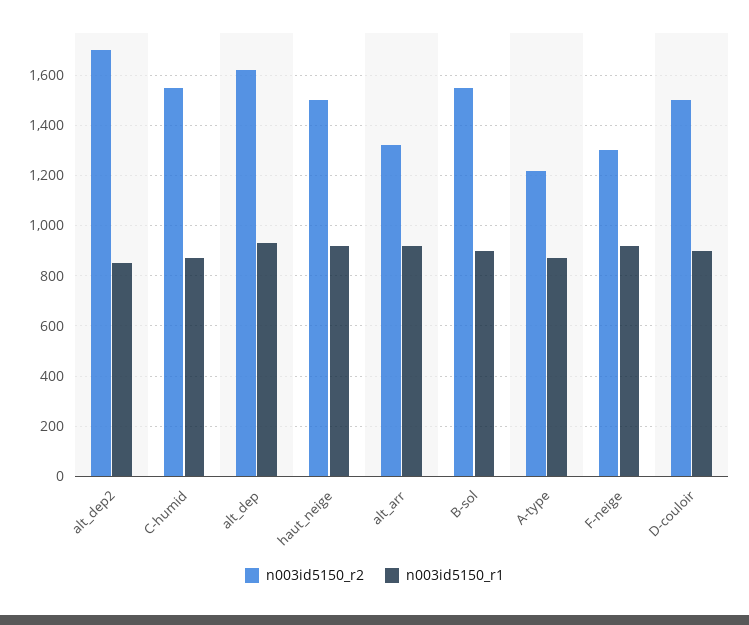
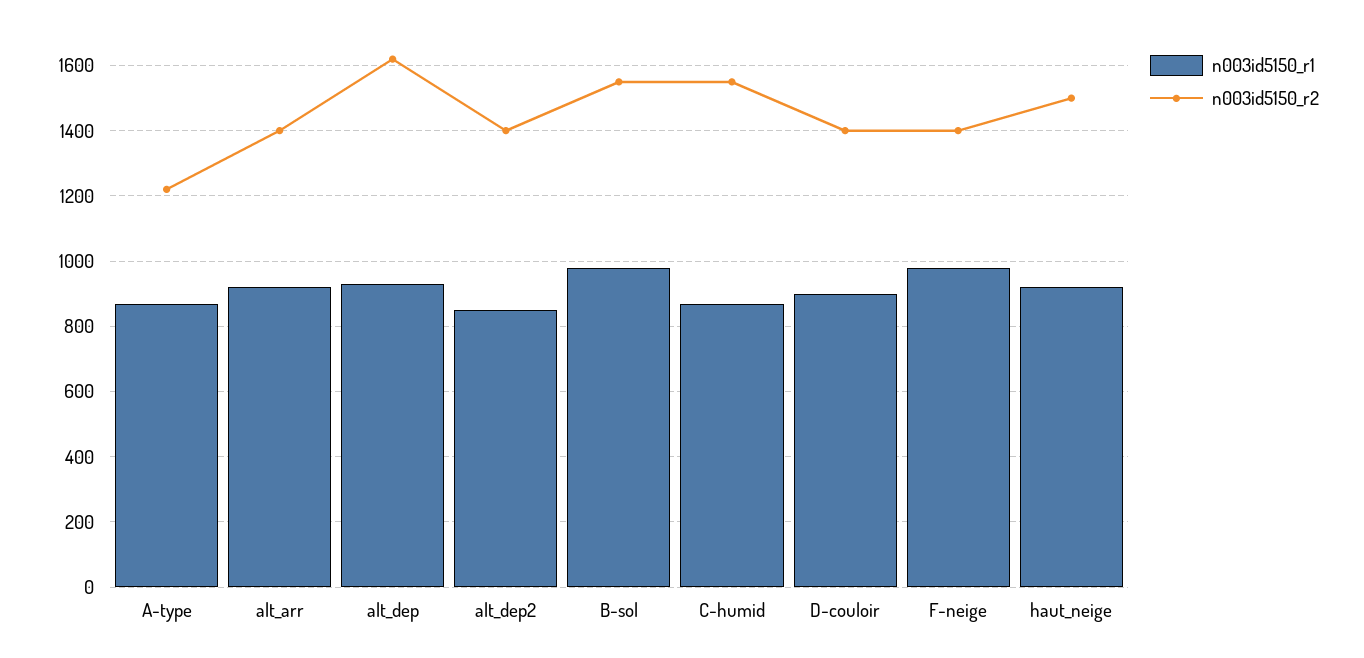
  {
    "n003id5150_r2": {
-     "alt_dep2": 1700,
+     "alt_dep2": 1400,
      "C-humid": 1560,
      "alt_dep": 1620,
      "haut_neige": 1500,
-     "alt_arr": 1325,
+     "alt_arr": 1400,
      "B-sol": 1560,
      "A-type": 1220,
-     "F-neige": 1300,
+     "F-neige": 1400,
-     "D-couloir": 1500
+     "D-couloir": 1400
    },
    "n003id5150_r1": {
      "alt_dep2": 860,
      "C-humid": 880,
      "alt_dep": 940,
      "haut_neige": 920,
      "alt_arr": 920,
-     "B-sol": 900,
+     "B-sol": 980,
      "A-type": 880,
-     "F-neige": 925,
+     "F-neige": 980,
      "D-couloir": 900
    }
  }

